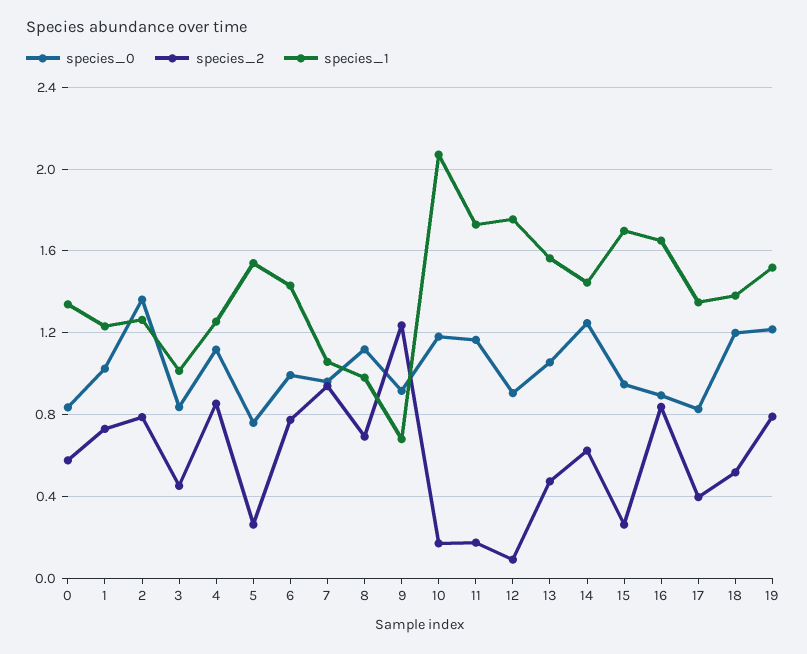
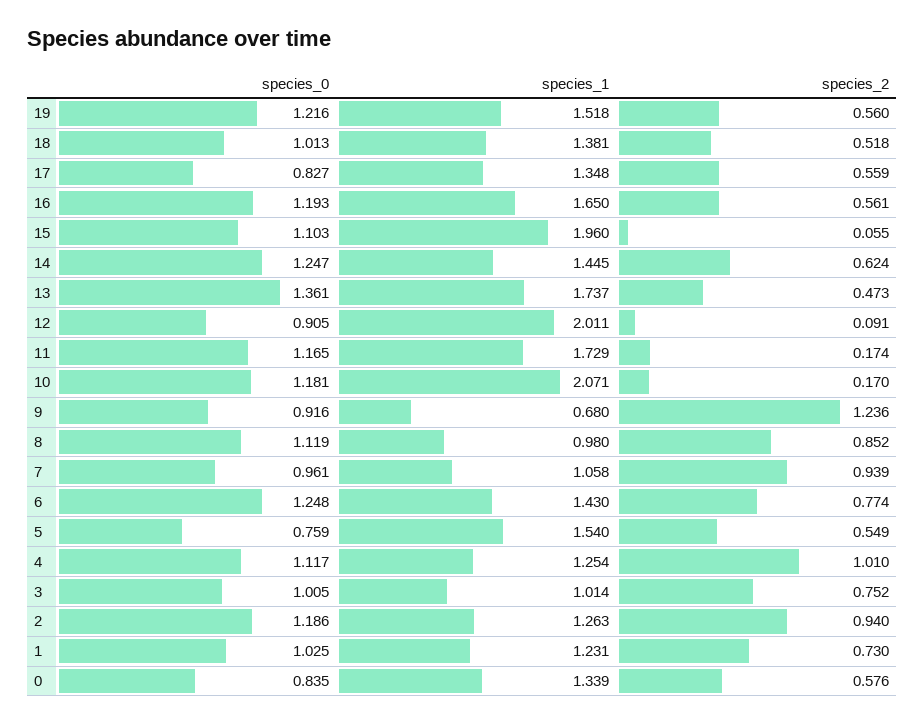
  {
    "species_0": {
      "0": 0.835,
      "1": 1.025,
-     "2": 1.35,
+     "2": 1.186,
-     "3": 0.85,
+     "3": 1.005,
      "4": 1.117,
      "5": 0.759,
-     "6": 1,
+     "6": 1.248,
      "7": 0.961,
      "8": 1.119,
      "9": 0.916,
      "10": 1.181,
      "11": 1.165,
      "12": 0.905,
-     "13": 1.05,
+     "13": 1.361,
      "14": 1.247,
-     "15": 0.95,
+     "15": 1.103,
-     "16": 0.9,
+     "16": 1.193,
      "17": 0.827,
-     "18": 1.2,
+     "18": 1.013,
      "19": 1.216
    },
    "species_2": {
      "0": 0.576,
      "1": 0.73,
-     "2": 0.8,
+     "2": 0.94,
-     "3": 0.45,
+     "3": 0.752,
-     "4": 0.85,
+     "4": 1.01,
-     "5": 0.25,
+     "5": 0.549,
      "6": 0.774,
      "7": 0.939,
-     "8": 0.7,
+     "8": 0.852,
      "9": 1.236,
      "10": 0.17,
      "11": 0.174,
      "12": 0.091,
      "13": 0.473,
      "14": 0.624,
-     "15": 0.25,
+     "15": 0.055,
-     "16": 0.85,
+     "16": 0.561,
-     "17": 0.4,
+     "17": 0.559,
      "18": 0.518,
-     "19": 0.8
+     "19": 0.56
    },
    "species_1": {
      "0": 1.339,
      "1": 1.231,
      "2": 1.263,
      "3": 1.014,
      "4": 1.254,
      "5": 1.54,
      "6": 1.43,
      "7": 1.058,
      "8": 0.98,
      "9": 0.68,
      "10": 2.071,
      "11": 1.729,
-     "12": 1.75,
+     "12": 2.011,
-     "13": 1.55,
+     "13": 1.737,
      "14": 1.445,
-     "15": 1.7,
+     "15": 1.96,
      "16": 1.65,
      "17": 1.348,
      "18": 1.381,
      "19": 1.518
    }
  }

